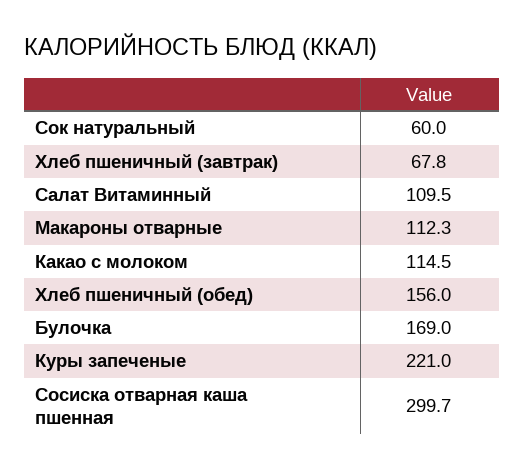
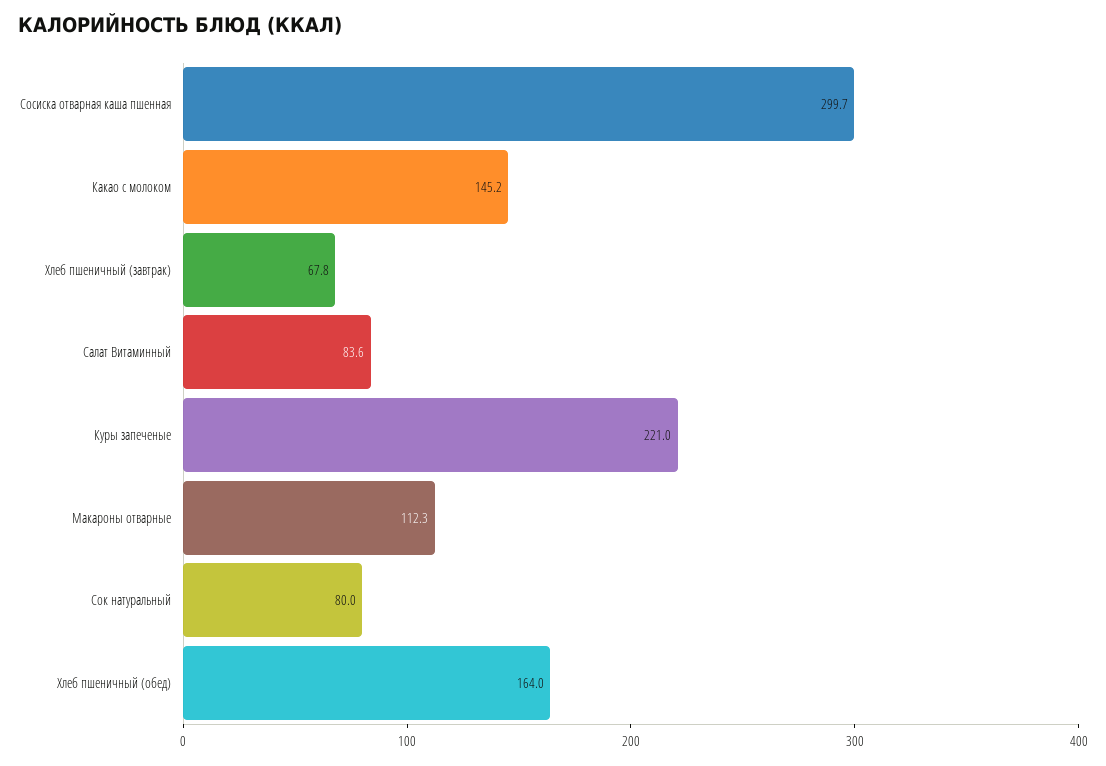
  {
-   "Сок натуральный": 60,
+   "Сок натуральный": 80,
    "Хлеб пшеничный (завтрак)": 67.8,
-   "Салат Витаминный": 109.5,
+   "Салат Витаминный": 83.6,
    "Макароны отварные": 112.3,
-   "Какао с молоком": 114.5,
+   "Какао с молоком": 145.2,
-   "Хлеб пшеничный (обед)": 156,
+   "Хлеб пшеничный (обед)": 164,
-   "Булочка": 169,
    "Куры запеченые": 221,
    "Сосиска отварная каша пшенная": 299.7
  }

